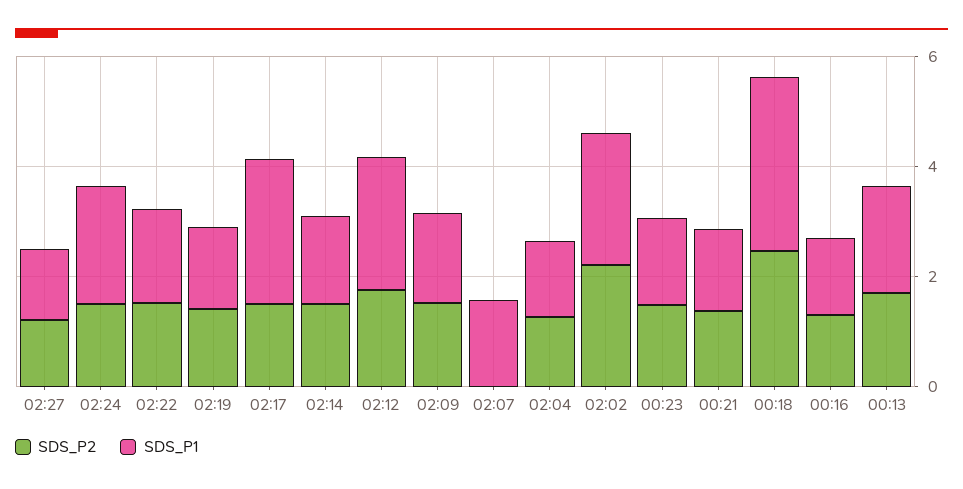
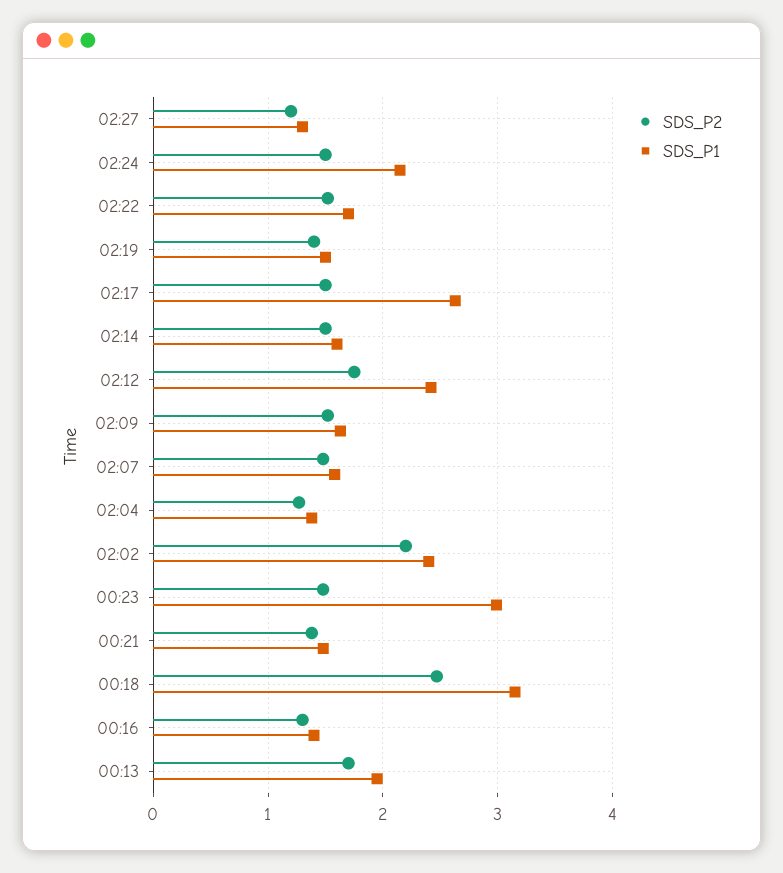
  {
    "SDS_P2": {
      "02:27": 1.2,
      "02:24": 1.5,
      "02:22": 1.5,
      "02:19": 1.4,
      "02:17": 1.5,
      "02:14": 1.5,
      "02:12": 1.8,
      "02:09": 1.5,
-     "02:07": 0,
+     "02:07": 1.5,
      "02:04": 1.3,
      "02:02": 2.2,
      "00:23": 1.5,
      "00:21": 1.4,
      "00:18": 2.5,
      "00:16": 1.3,
      "00:13": 1.7
    },
    "SDS_P1": {
      "02:27": 1.3,
      "02:24": 2.2,
      "02:22": 1.7,
      "02:19": 1.5,
      "02:17": 2.6,
      "02:14": 1.6,
      "02:12": 2.4,
      "02:09": 1.6,
      "02:07": 1.6,
      "02:04": 1.4,
      "02:02": 2.4,
-     "00:23": 1.5,
+     "00:23": 3,
      "00:21": 1.5,
      "00:18": 3.2,
      "00:16": 1.4,
      "00:13": 2
    }
  }

